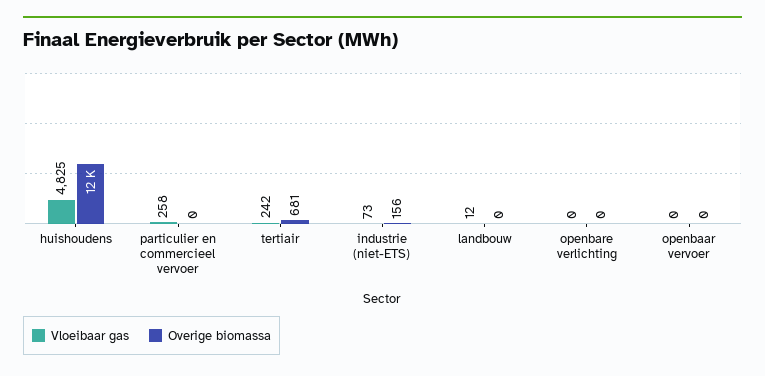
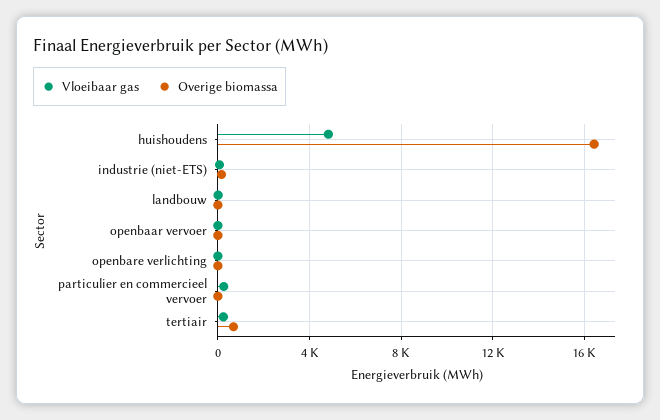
  {
    "Vloeibaar gas": {
      "huishoudens": 4825,
      "particulier en commercieel vervoer": 258,
      "tertiair": 242,
      "industrie (niet-ETS)": 73,
      "landbouw": 12,
      "openbare verlichting": 0,
      "openbaar vervoer": 0
    },
    "Overige biomassa": {
-     "huishoudens": 12000,
+     "huishoudens": 16500,
      "particulier en commercieel vervoer": 0,
      "tertiair": 681,
      "industrie (niet-ETS)": 156,
      "landbouw": 0,
      "openbare verlichting": 0,
      "openbaar vervoer": 0
    }
  }

